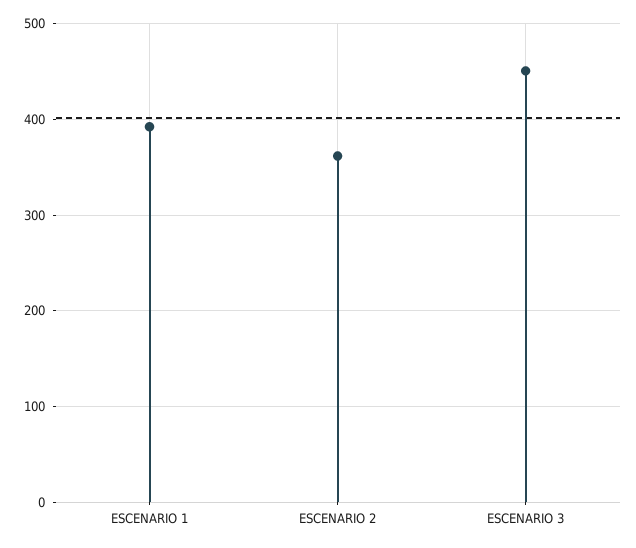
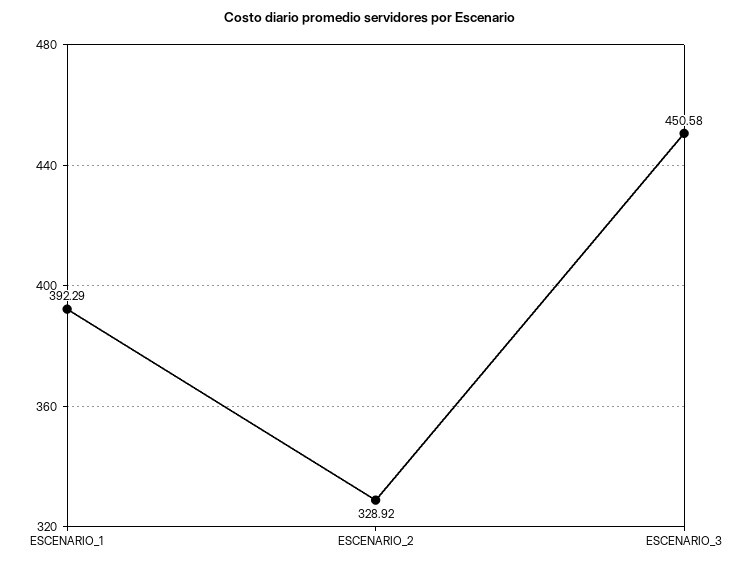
  {
    "ESCENARIO 1": 392.29,
-   "ESCENARIO 2": 360,
+   "ESCENARIO 2": 328.92,
    "ESCENARIO 3": 450.58
  }

